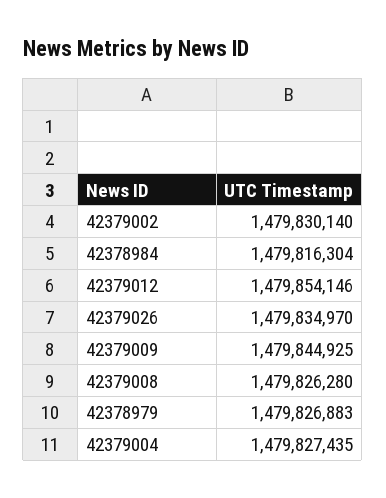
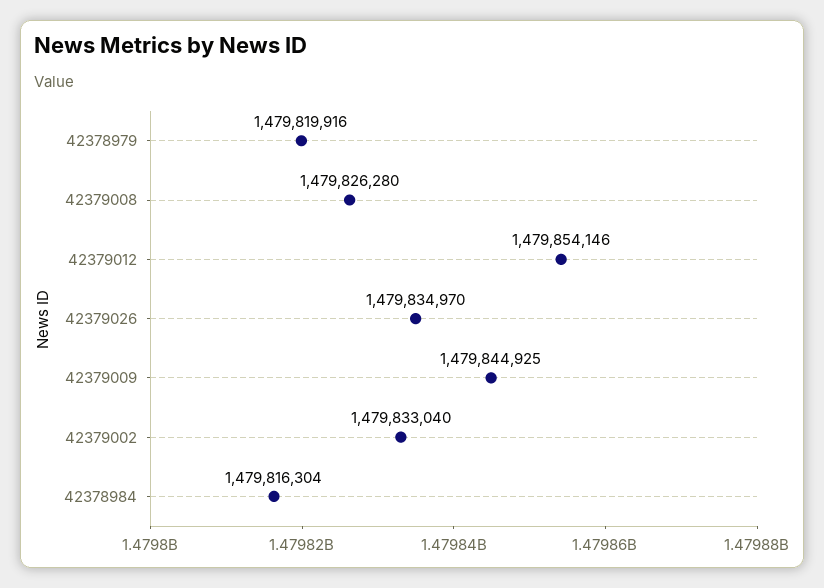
  {
-   "42379002": 1479830140,
+   "42379002": 1479833040,
    "42378984": 1479816304,
    "42379012": 1479854146,
    "42379026": 1479834970,
    "42379009": 1479844925,
    "42379008": 1479826280,
-   "42378979": 1479826883,
+   "42378979": 1479819916
-   "42379004": 1479827435
  }

